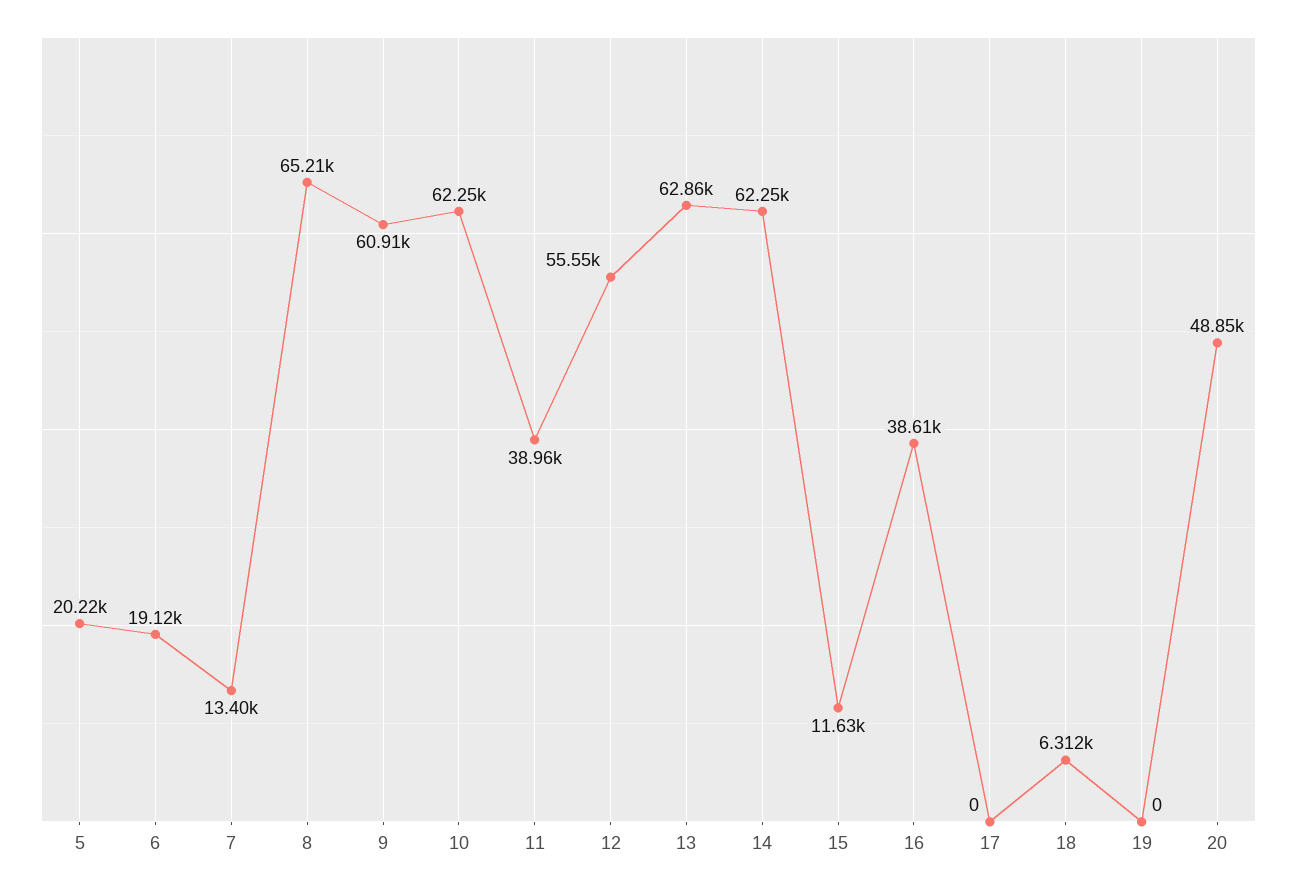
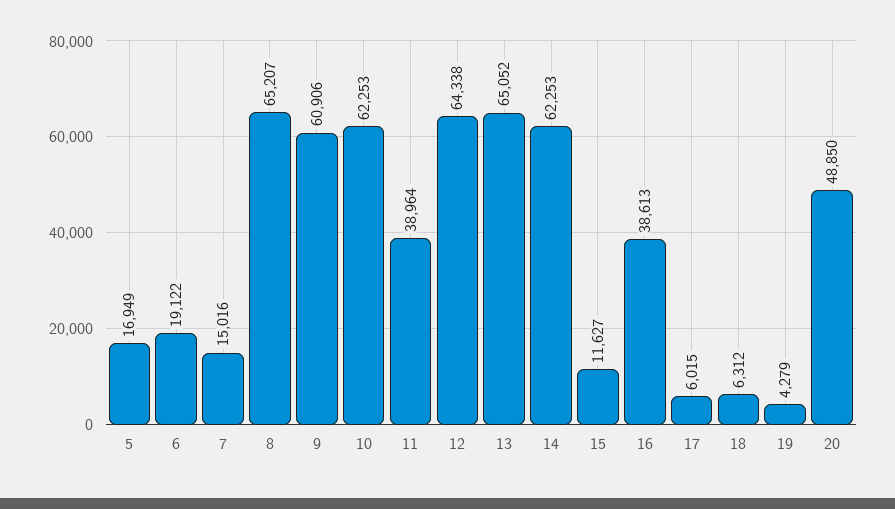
  {
-   "5": 20220,
+   "5": 16949,
    "6": 19122,
-   "7": 13400,
+   "7": 15016,
    "8": 65207,
    "9": 60906,
    "10": 62253,
    "11": 38964,
-   "12": 55550,
+   "12": 64338,
-   "13": 62860,
+   "13": 65052,
    "14": 62253,
    "15": 11627,
    "16": 38613,
-   "17": 0,
+   "17": 6015,
    "18": 6312,
-   "19": 0,
+   "19": 4279,
    "20": 48850
  }

